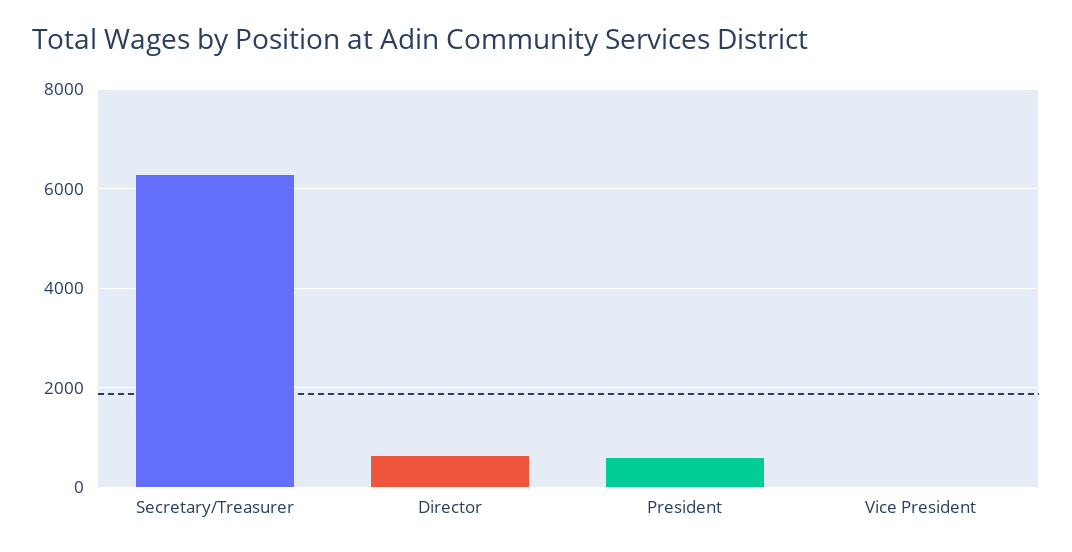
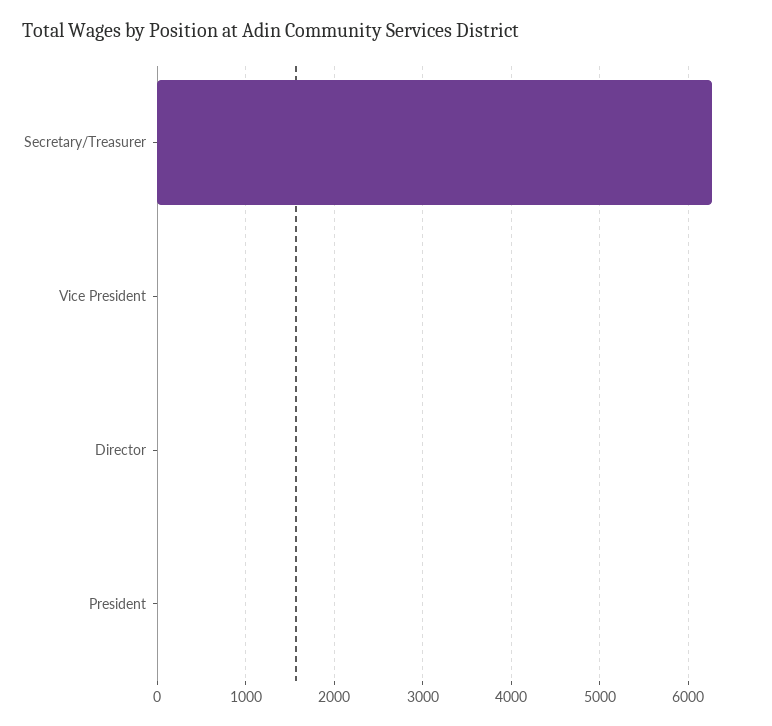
  {
    "Secretary/Treasurer": 6300,
-   "Director": 600,
+   "Director": 0,
-   "President": 600,
+   "President": 0,
    "Vice President": 0
  }

